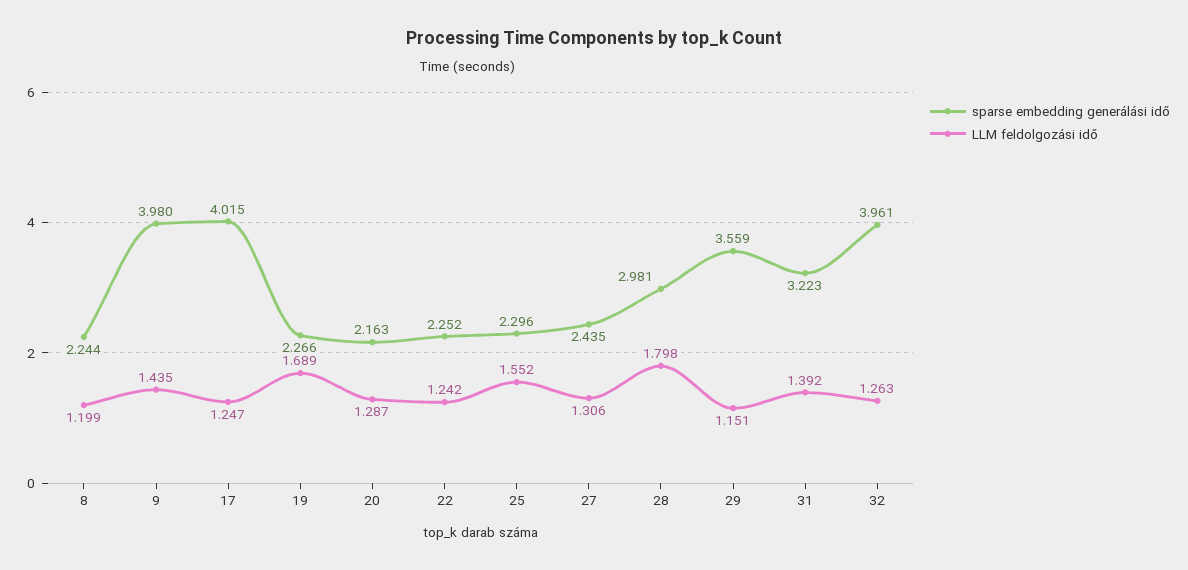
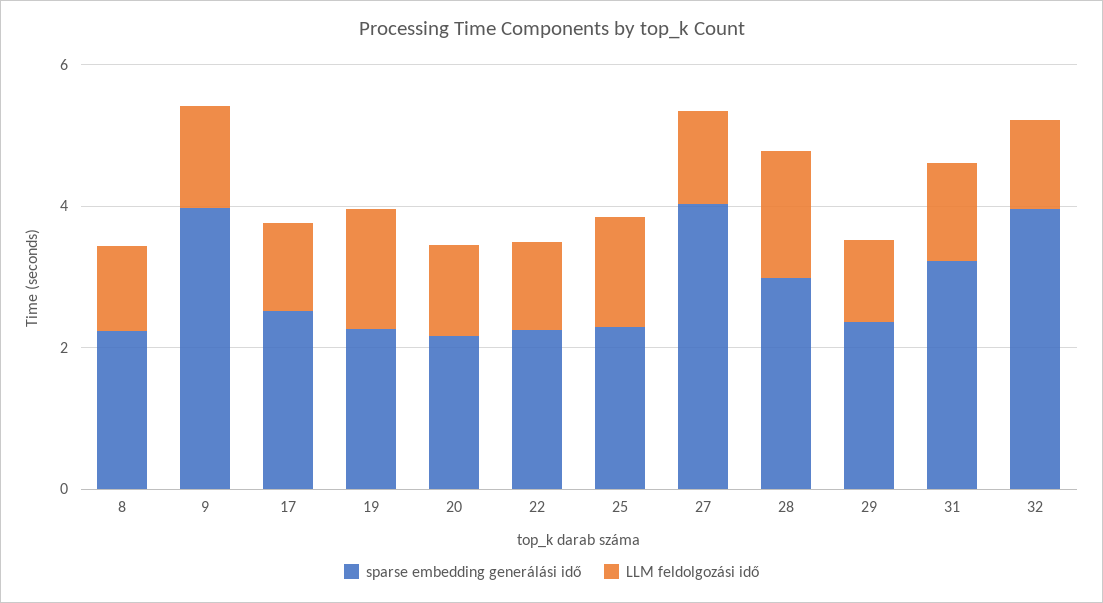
  {
    "sparse embedding generálási idő": {
      "8": 2.244,
      "9": 3.98,
-     "17": 4.015,
+     "17": 2.5,
      "19": 2.266,
      "20": 2.163,
      "22": 2.252,
      "25": 2.296,
-     "27": 2.435,
+     "27": 4,
      "28": 2.981,
-     "29": 3.559,
+     "29": 2.5,
      "31": 3.223,
      "32": 3.961
    },
    "LLM feldolgozási idő": {
      "8": 1.199,
      "9": 1.435,
      "17": 1.247,
      "19": 1.689,
      "20": 1.287,
      "22": 1.242,
      "25": 1.552,
      "27": 1.306,
      "28": 1.798,
      "29": 1.151,
      "31": 1.392,
      "32": 1.263
    }
  }

